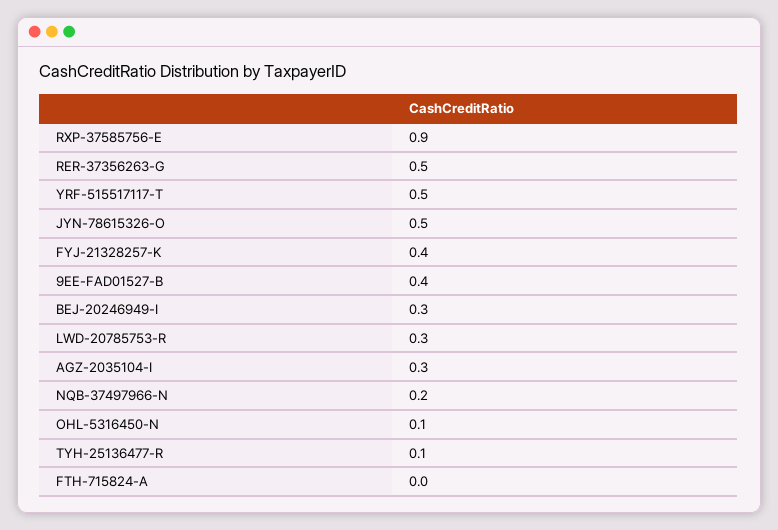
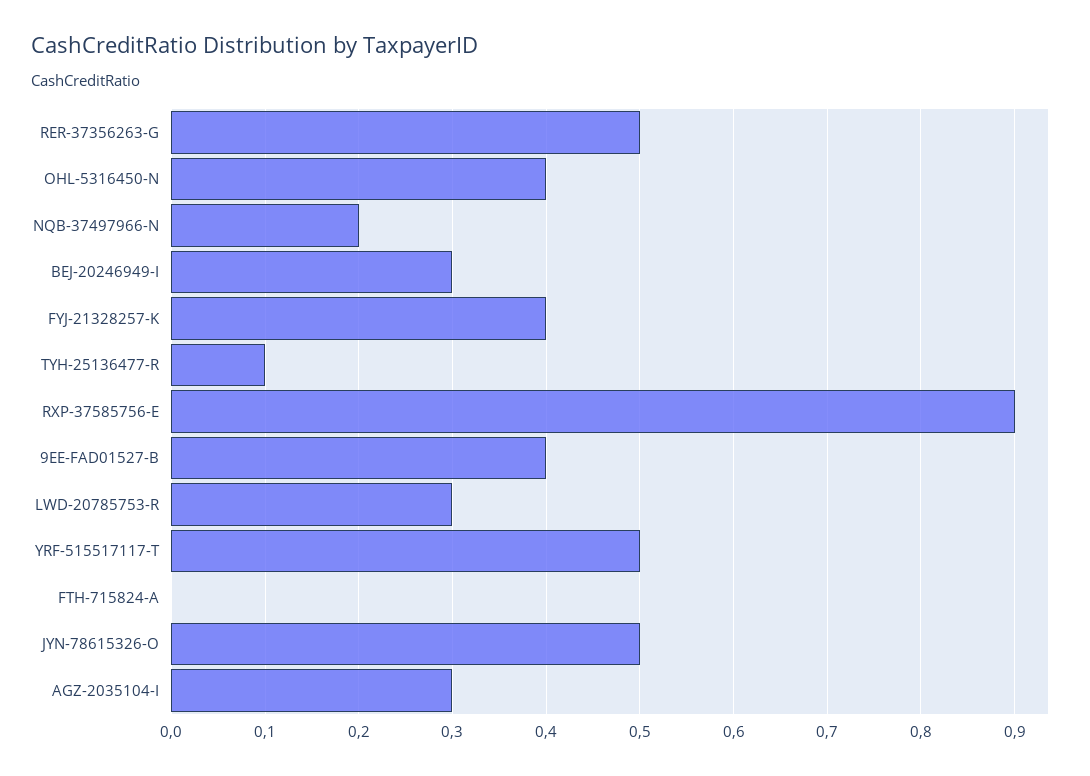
  {
    "RXP-37585756-E": 0.9,
    "RER-37356263-G": 0.5,
    "YRF-515517117-T": 0.5,
    "JYN-78615326-O": 0.5,
    "FYJ-21328257-K": 0.4,
    "9EE-FAD01527-B": 0.4,
    "BEJ-20246949-I": 0.3,
    "LWD-20785753-R": 0.3,
    "AGZ-2035104-I": 0.3,
    "NQB-37497966-N": 0.2,
-   "OHL-5316450-N": 0.1,
+   "OHL-5316450-N": 0.4,
    "TYH-25136477-R": 0.1,
    "FTH-715824-A": 0
  }

